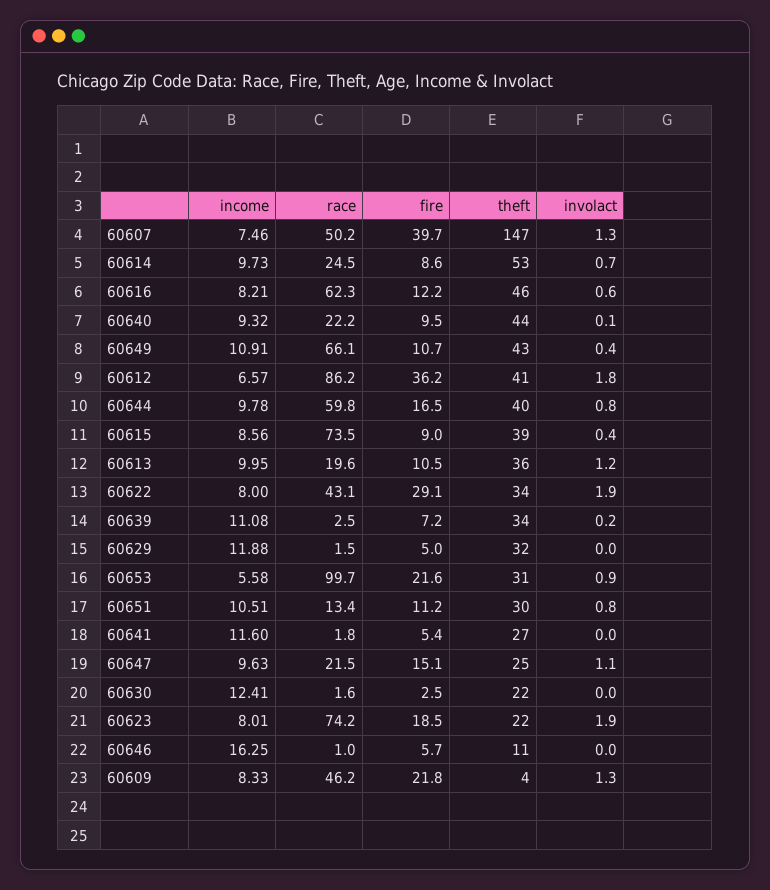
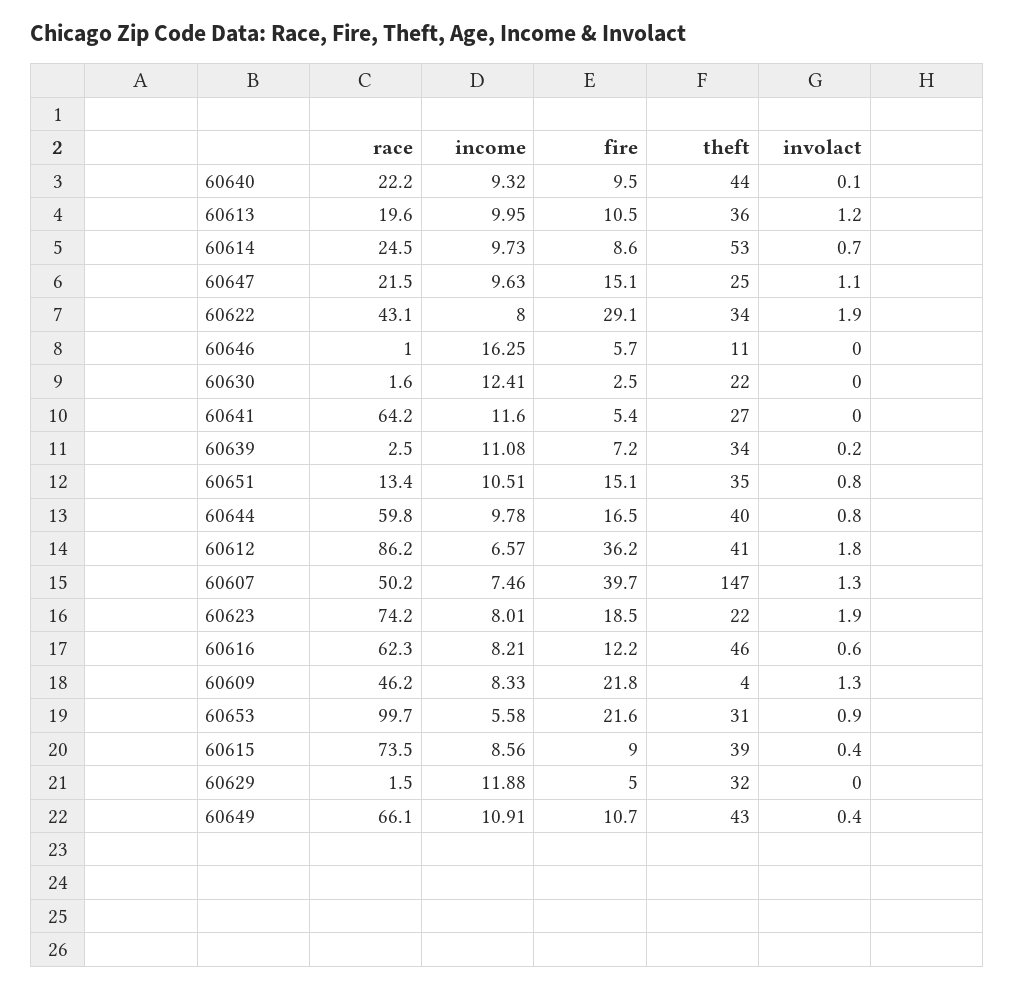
  {
    "income": {
      "60607": 7.46,
      "60614": 9.73,
      "60616": 8.21,
      "60640": 9.32,
      "60649": 10.91,
      "60612": 6.57,
      "60644": 9.78,
      "60615": 8.56,
      "60613": 9.95,
      "60622": 8,
      "60639": 11.08,
      "60629": 11.88,
      "60653": 5.58,
      "60651": 10.51,
      "60641": 11.6,
      "60647": 9.63,
      "60630": 12.41,
      "60623": 8.01,
      "60646": 16.25,
      "60609": 8.33
    },
    "race": {
      "60607": 50.2,
      "60614": 24.5,
      "60616": 62.3,
      "60640": 22.2,
      "60649": 66.1,
      "60612": 86.2,
      "60644": 59.8,
      "60615": 73.5,
      "60613": 19.6,
      "60622": 43.1,
      "60639": 2.5,
      "60629": 1.5,
      "60653": 99.7,
      "60651": 13.4,
-     "60641": 1.8,
+     "60641": 64.2,
      "60647": 21.5,
      "60630": 1.6,
      "60623": 74.2,
      "60646": 1,
      "60609": 46.2
    },
    "fire": {
      "60607": 39.7,
      "60614": 8.6,
      "60616": 12.2,
      "60640": 9.5,
      "60649": 10.7,
      "60612": 36.2,
      "60644": 16.5,
      "60615": 9,
      "60613": 10.5,
      "60622": 29.1,
      "60639": 7.2,
      "60629": 5,
      "60653": 21.6,
-     "60651": 11.2,
+     "60651": 15.1,
      "60641": 5.4,
      "60647": 15.1,
      "60630": 2.5,
      "60623": 18.5,
      "60646": 5.7,
      "60609": 21.8
    },
    "theft": {
      "60607": 147,
      "60614": 53,
      "60616": 46,
      "60640": 44,
      "60649": 43,
      "60612": 41,
      "60644": 40,
      "60615": 39,
      "60613": 36,
      "60622": 34,
      "60639": 34,
      "60629": 32,
      "60653": 31,
-     "60651": 30,
+     "60651": 35,
      "60641": 27,
      "60647": 25,
      "60630": 22,
      "60623": 22,
      "60646": 11,
      "60609": 4
    },
    "involact": {
      "60607": 1.3,
      "60614": 0.7,
      "60616": 0.6,
      "60640": 0.1,
      "60649": 0.4,
      "60612": 1.8,
      "60644": 0.8,
      "60615": 0.4,
      "60613": 1.2,
      "60622": 1.9,
      "60639": 0.2,
      "60629": 0,
      "60653": 0.9,
      "60651": 0.8,
      "60641": 0,
      "60647": 1.1,
      "60630": 0,
      "60623": 1.9,
      "60646": 0,
      "60609": 1.3
    }
  }

